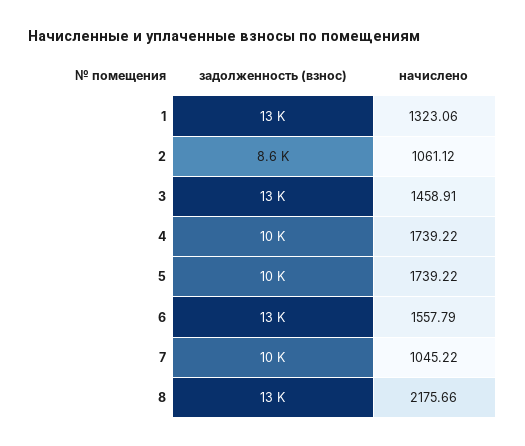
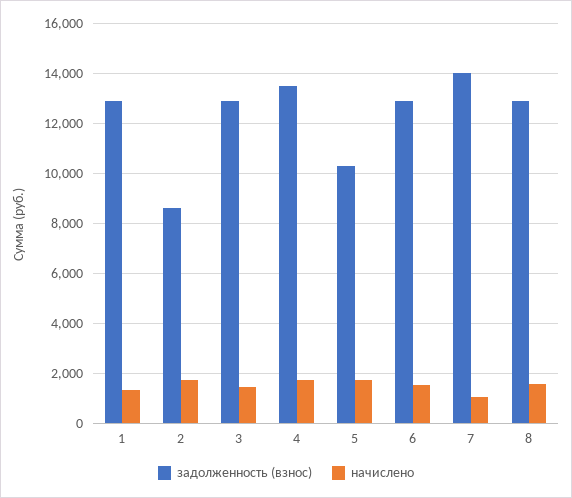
  {
    "задолженность (взнос)": {
      "1": 13000,
      "2": 8600,
      "3": 13000,
-     "4": 10000,
+     "4": 13500,
      "5": 10000,
      "6": 13000,
-     "7": 10000,
+     "7": 14000,
      "8": 13000
    },
    "начислено": {
      "1": 1323.06,
-     "2": 1061.12,
+     "2": 1750,
      "3": 1458.91,
      "4": 1739.22,
      "5": 1739.22,
      "6": 1557.79,
      "7": 1045.22,
-     "8": 2175.66
+     "8": 1500
    }
  }

